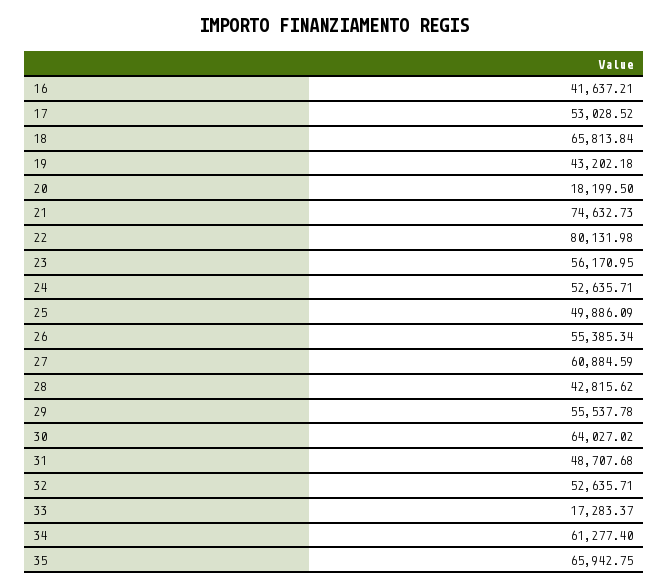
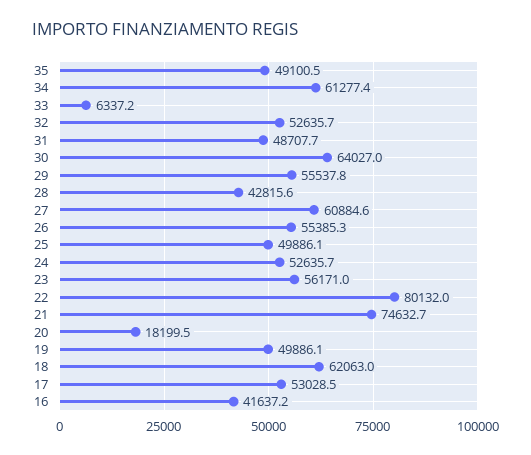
  {
    "16": 41637.21,
    "17": 53028.52,
-   "18": 65813.84,
+   "18": 62063,
-   "19": 43202.18,
+   "19": 49886.1,
    "20": 18199.5,
    "21": 74632.73,
    "22": 80131.98,
    "23": 56170.95,
    "24": 52635.71,
    "25": 49886.09,
    "26": 55385.34,
    "27": 60884.59,
    "28": 42815.62,
    "29": 55537.78,
    "30": 64027.02,
    "31": 48707.68,
    "32": 52635.71,
-   "33": 17283.37,
+   "33": 6337.2,
    "34": 61277.4,
-   "35": 65942.75
+   "35": 49100.5
  }

